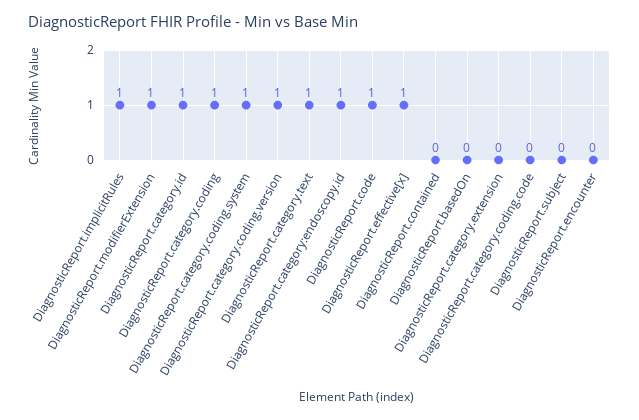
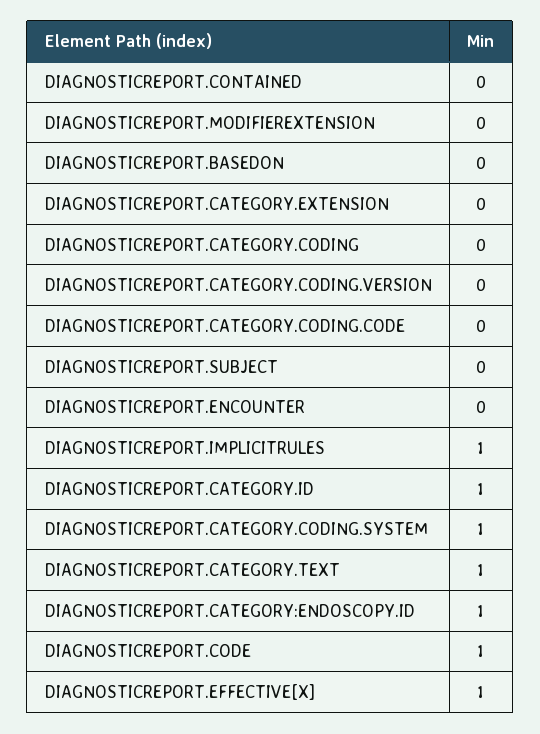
  {
    "DiagnosticReport.implicitRules": 1,
-   "DiagnosticReport.modifierExtension": 1,
+   "DiagnosticReport.modifierExtension": 0,
    "DiagnosticReport.category.id": 1,
-   "DiagnosticReport.category.coding": 1,
+   "DiagnosticReport.category.coding": 0,
    "DiagnosticReport.category.coding.system": 1,
-   "DiagnosticReport.category.coding.version": 1,
+   "DiagnosticReport.category.coding.version": 0,
    "DiagnosticReport.category.text": 1,
    "DiagnosticReport.category:endoscopy.id": 1,
    "DiagnosticReport.code": 1,
    "DiagnosticReport.effective[x]": 1,
    "DiagnosticReport.contained": 0,
    "DiagnosticReport.basedOn": 0,
    "DiagnosticReport.category.extension": 0,
    "DiagnosticReport.category.coding.code": 0,
    "DiagnosticReport.subject": 0,
    "DiagnosticReport.encounter": 0
  }

